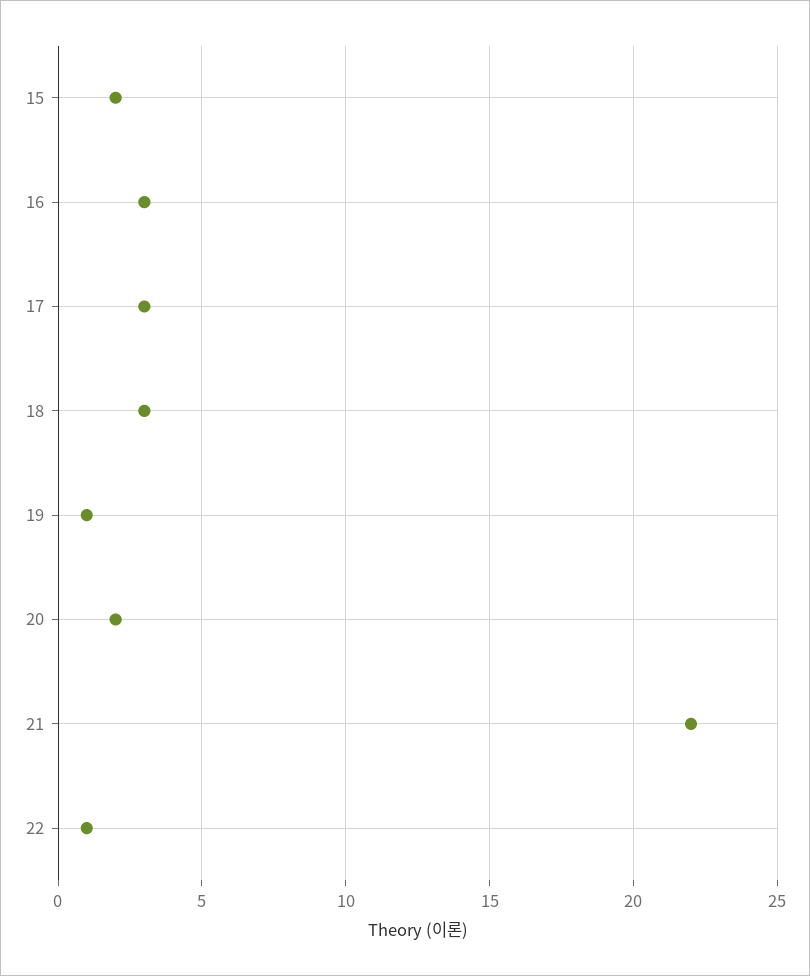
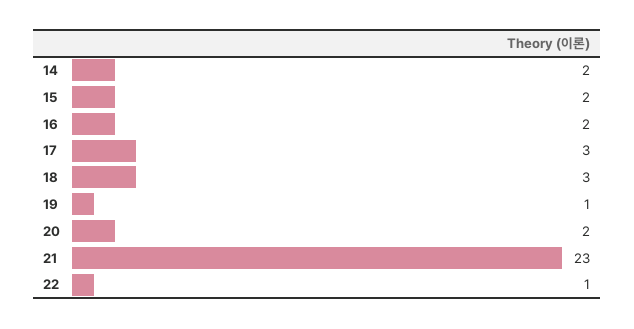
  {
    "15": 2,
-   "16": 3,
+   "16": 2,
    "17": 3,
    "18": 3,
    "19": 1,
    "20": 2,
-   "21": 22,
+   "21": 23,
-   "22": 1
+   "22": 1,
+   "14": 2
  }

